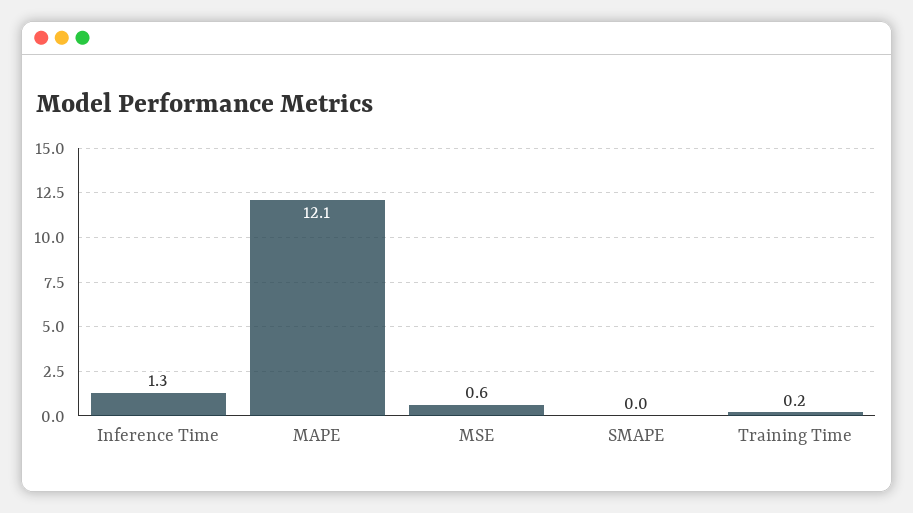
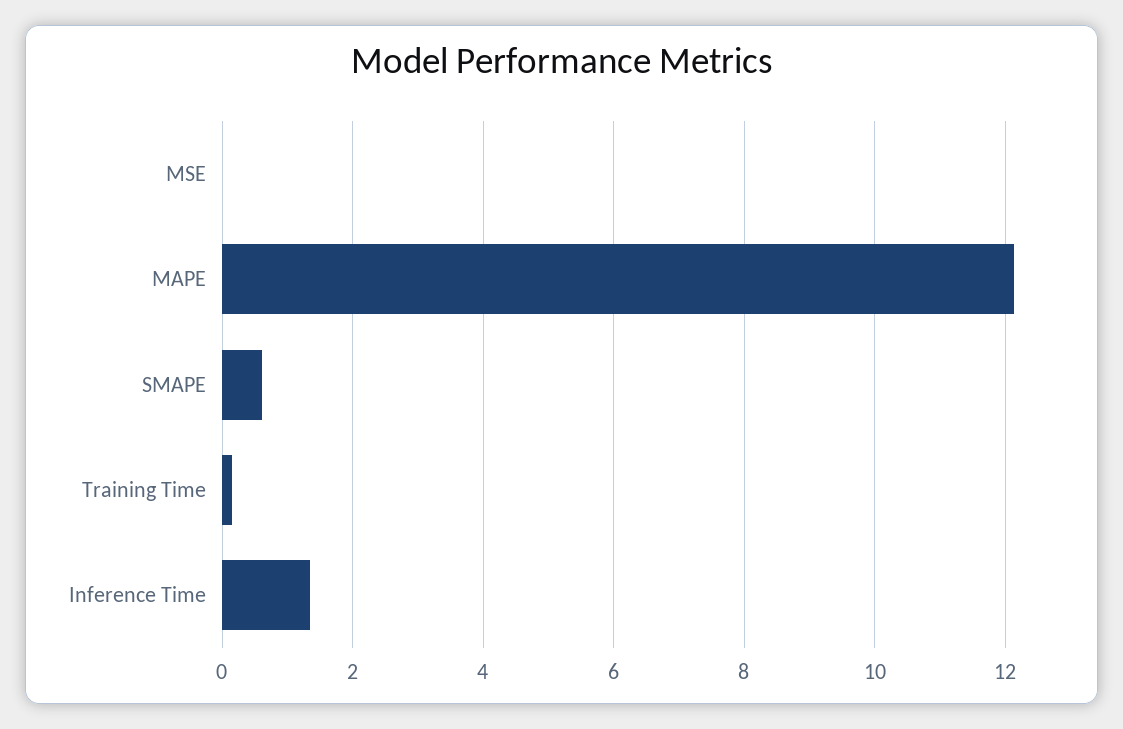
  {
    "Inference Time": 1.3,
    "MAPE": 12.1,
-   "MSE": 0.6,
+   "MSE": 0,
-   "SMAPE": 0,
+   "SMAPE": 0.6,
    "Training Time": 0.2
  }

